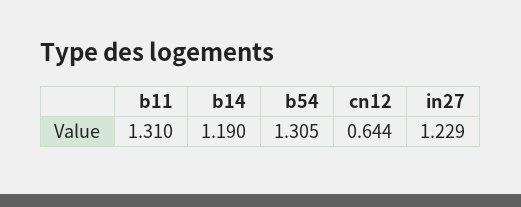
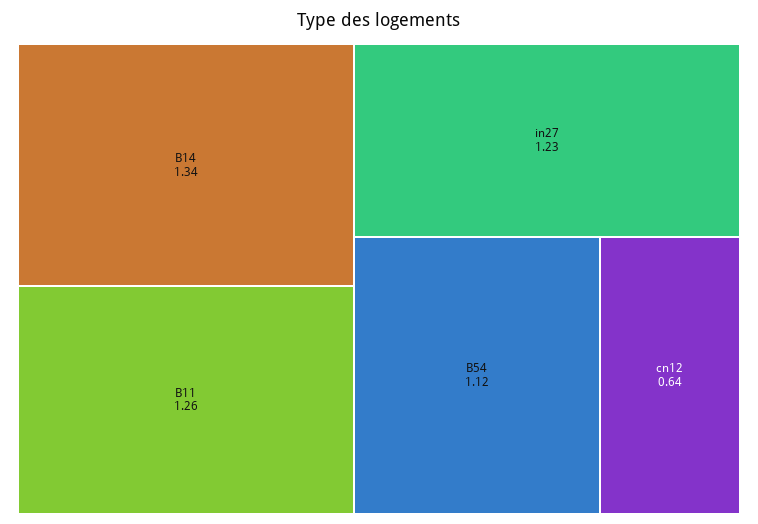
  {
-   "b11": 1.31,
+   "b11": 1.26,
-   "b14": 1.19,
+   "b14": 1.34,
-   "b54": 1.305,
+   "b54": 1.12,
    "cn12": 0.644,
    "in27": 1.229
  }

